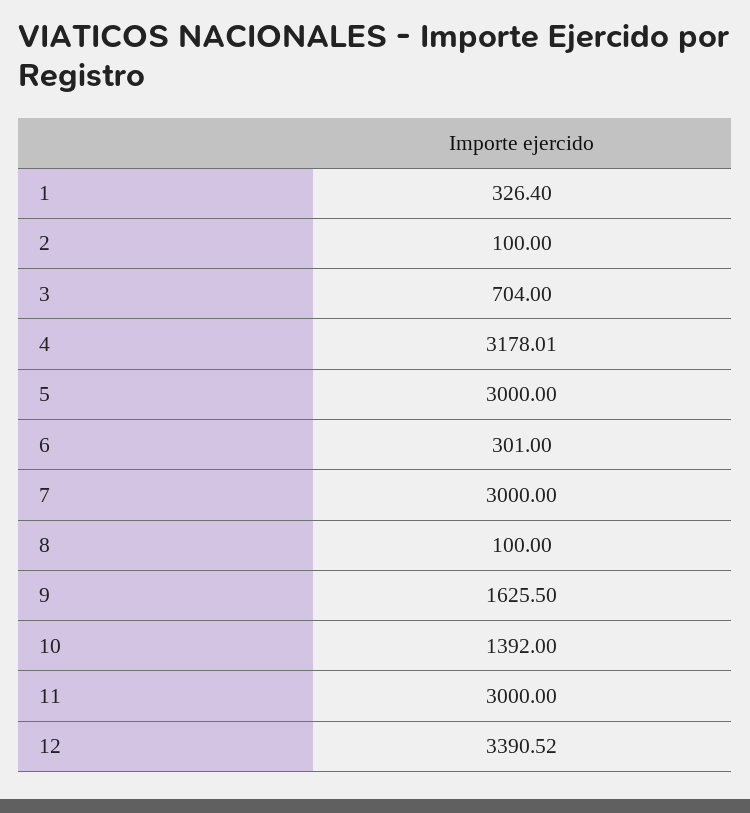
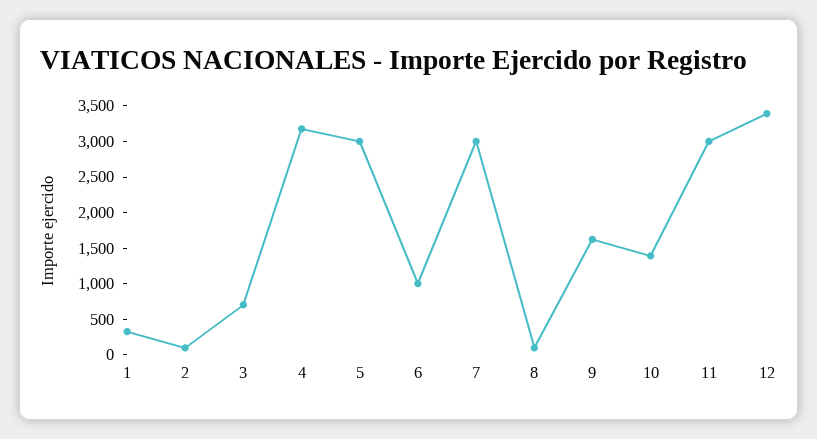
  {
    "1": 326.4,
    "2": 100,
    "3": 704,
    "4": 3178.01,
    "5": 3000,
-   "6": 301,
+   "6": 1000,
    "7": 3000,
    "8": 100,
    "9": 1625.5,
    "10": 1392,
    "11": 3000,
    "12": 3390.52
  }

